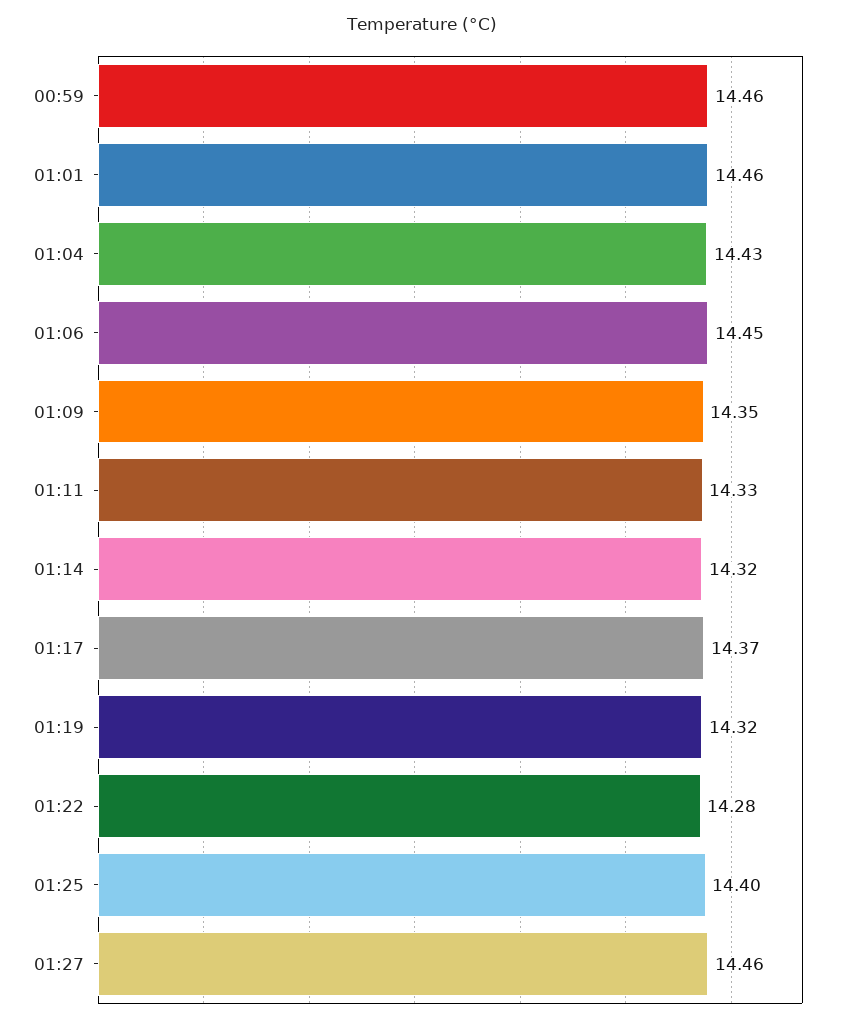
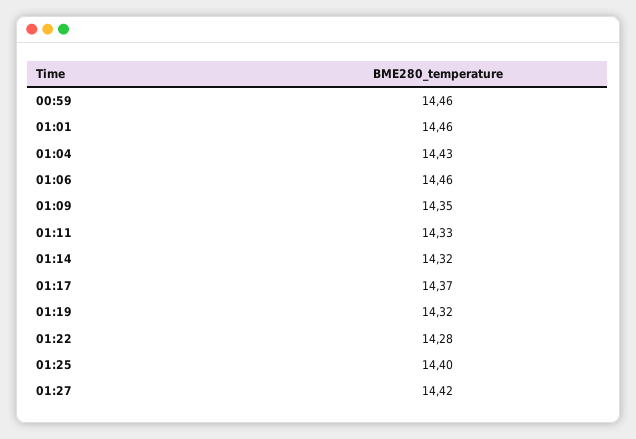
  {
    "00:59": 14.46,
    "01:01": 14.46,
    "01:04": 14.43,
-   "01:06": 14.45,
+   "01:06": 14.46,
    "01:09": 14.35,
    "01:11": 14.33,
    "01:14": 14.32,
    "01:17": 14.37,
    "01:19": 14.32,
    "01:22": 14.28,
    "01:25": 14.4,
-   "01:27": 14.46
+   "01:27": 14.42
  }

